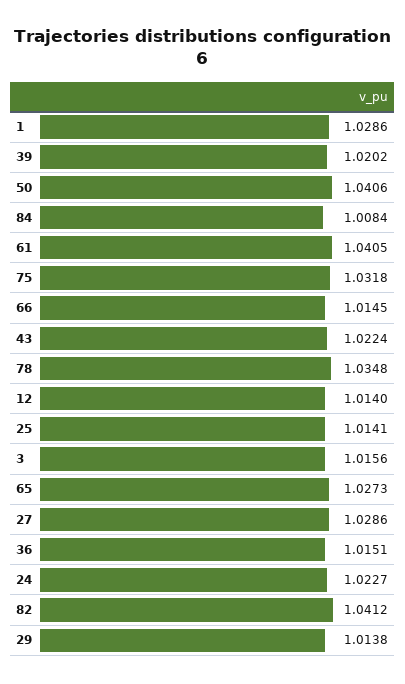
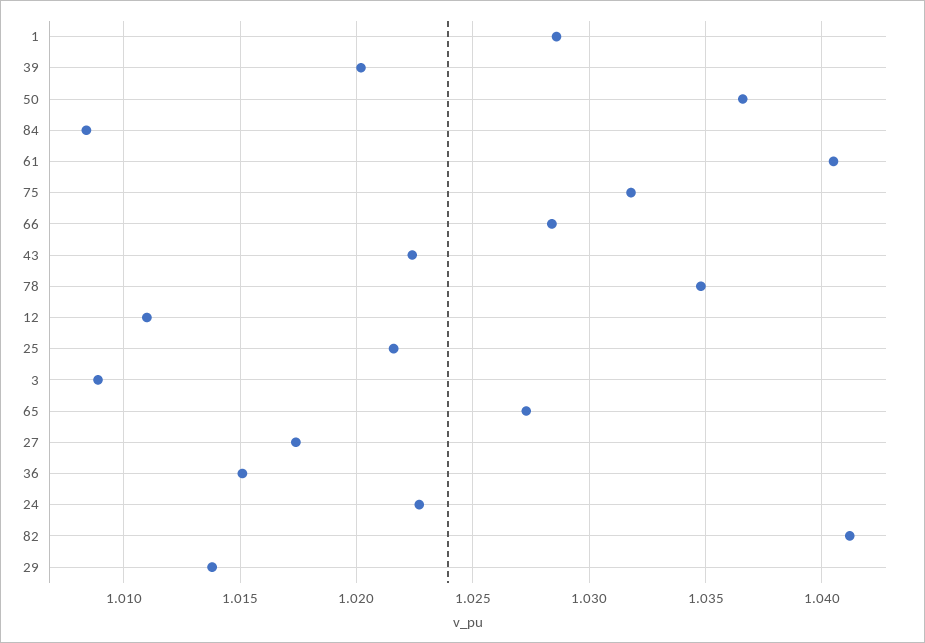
  {
    "1": 1.0286,
    "39": 1.0202,
-   "50": 1.0406,
+   "50": 1.0365,
    "84": 1.0084,
    "61": 1.0405,
    "75": 1.0318,
-   "66": 1.0145,
+   "66": 1.0285,
    "43": 1.0224,
    "78": 1.0348,
-   "12": 1.014,
+   "12": 1.011,
-   "25": 1.0141,
+   "25": 1.0215,
-   "3": 1.0156,
+   "3": 1.009,
    "65": 1.0273,
-   "27": 1.0286,
+   "27": 1.0175,
    "36": 1.0151,
    "24": 1.0227,
    "82": 1.0412,
    "29": 1.0138
  }

